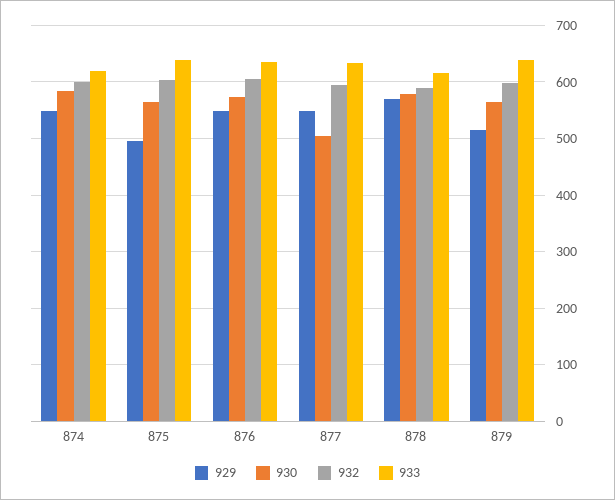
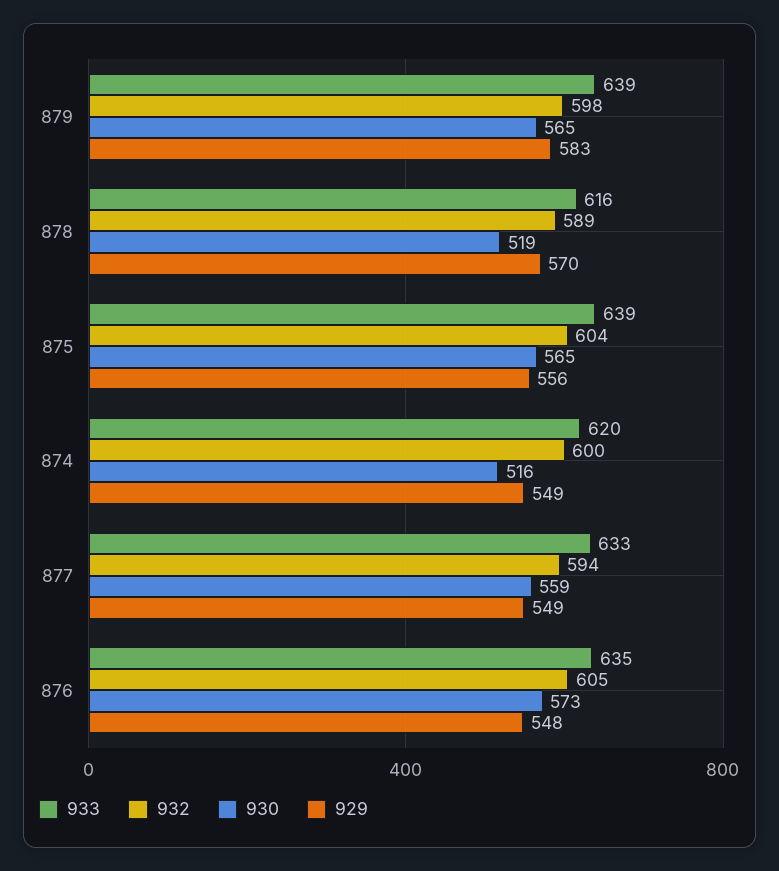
  {
    "929": {
      "874": 549,
-     "875": 500,
+     "875": 556,
      "876": 548,
      "877": 549,
      "878": 570,
-     "879": 520
+     "879": 583
    },
    "930": {
-     "874": 580,
+     "874": 516,
      "875": 565,
      "876": 573,
-     "877": 500,
+     "877": 559,
-     "878": 580,
+     "878": 519,
      "879": 565
    },
    "932": {
      "874": 600,
      "875": 604,
      "876": 605,
      "877": 594,
      "878": 589,
      "879": 598
    },
    "933": {
      "874": 620,
      "875": 639,
      "876": 635,
      "877": 633,
      "878": 616,
      "879": 639
    }
  }

